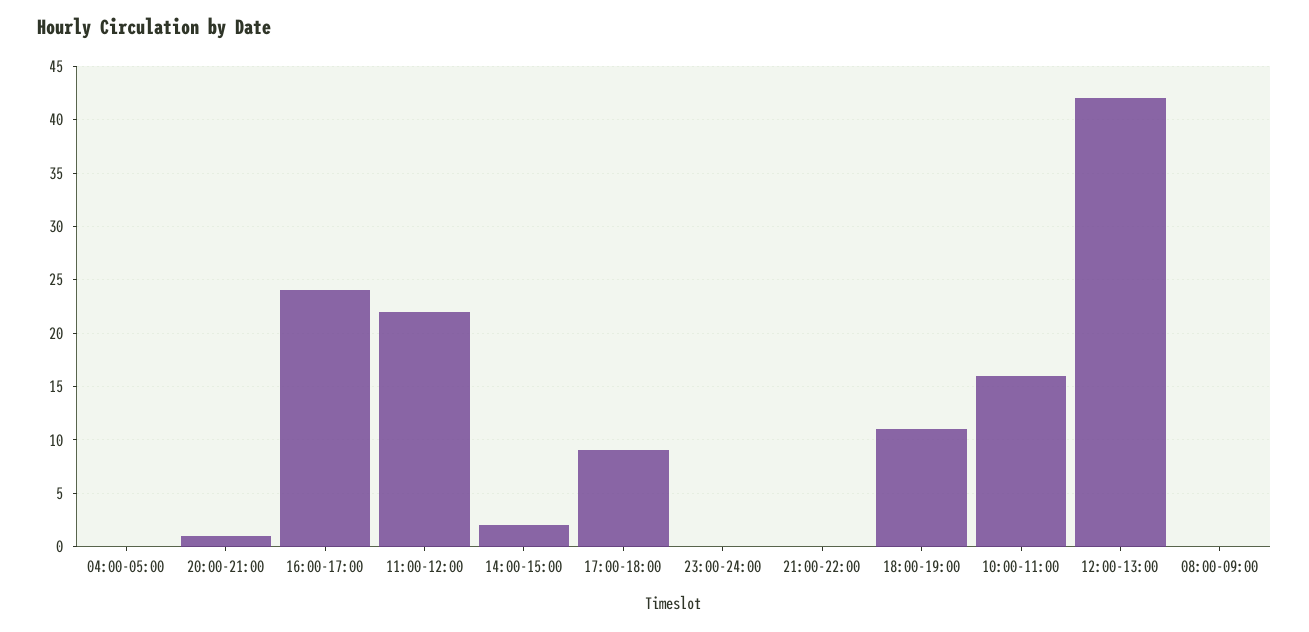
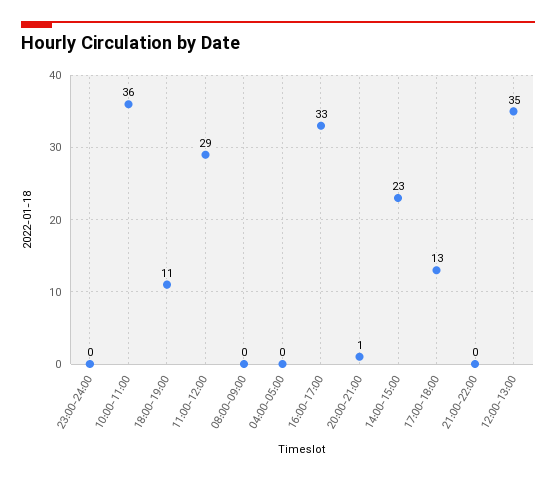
  {
    "04:00-05:00": 0,
    "20:00-21:00": 1,
-   "16:00-17:00": 24,
+   "16:00-17:00": 33,
-   "11:00-12:00": 22,
+   "11:00-12:00": 29,
-   "14:00-15:00": 2,
+   "14:00-15:00": 23,
-   "17:00-18:00": 9,
+   "17:00-18:00": 13,
    "23:00-24:00": 0,
    "21:00-22:00": 0,
    "18:00-19:00": 11,
-   "10:00-11:00": 16,
+   "10:00-11:00": 36,
-   "12:00-13:00": 42,
+   "12:00-13:00": 35,
    "08:00-09:00": 0
  }

